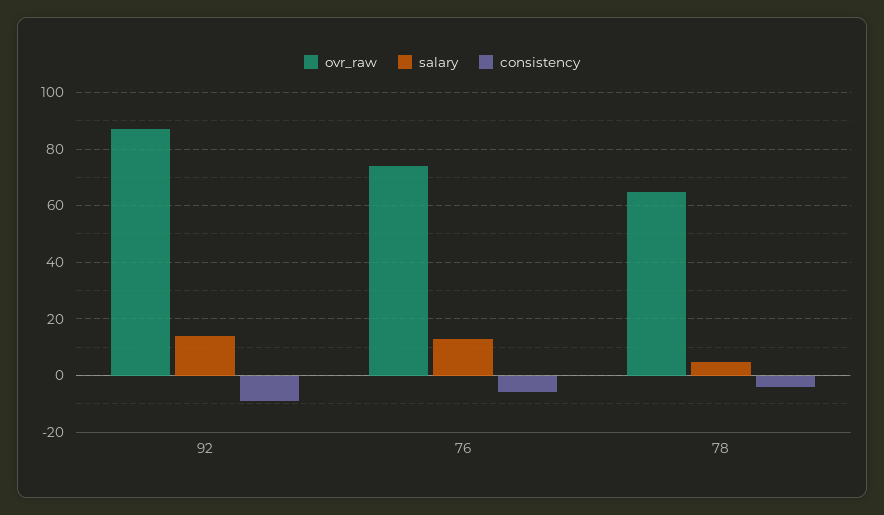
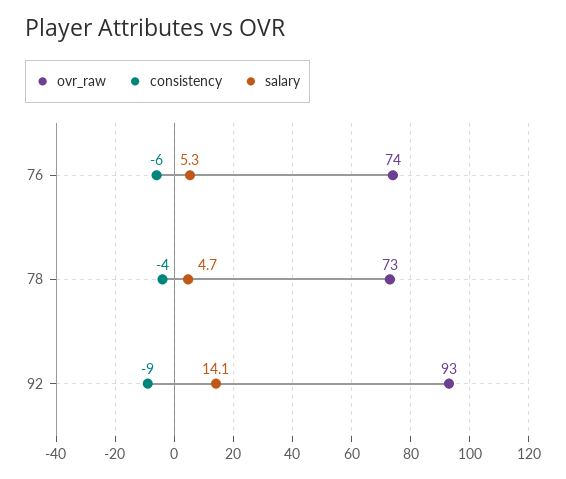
  {
    "ovr_raw": {
-     "92": 87.5,
+     "92": 93,
      "76": 74,
-     "78": 65
+     "78": 73
    },
    "salary": {
      "92": 14.1,
-     "76": 12.5,
+     "76": 5.3,
      "78": 4.7
    },
    "consistency": {
      "92": -9,
      "76": -6,
      "78": -4
    }
  }

